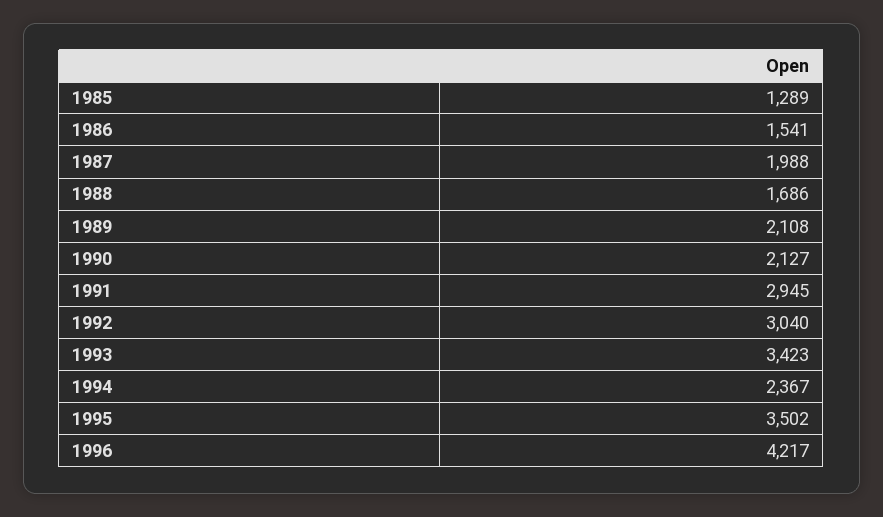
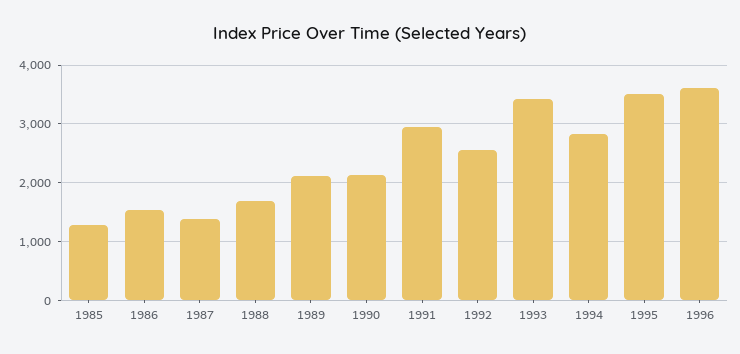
  {
    "1985": 1289,
    "1986": 1541,
-   "1987": 1988,
+   "1987": 1400,
    "1988": 1686,
    "1989": 2108,
    "1990": 2127,
    "1991": 2945,
-   "1992": 3040,
+   "1992": 2600,
    "1993": 3423,
-   "1994": 2367,
+   "1994": 2800,
    "1995": 3502,
-   "1996": 4217
+   "1996": 3600
  }

